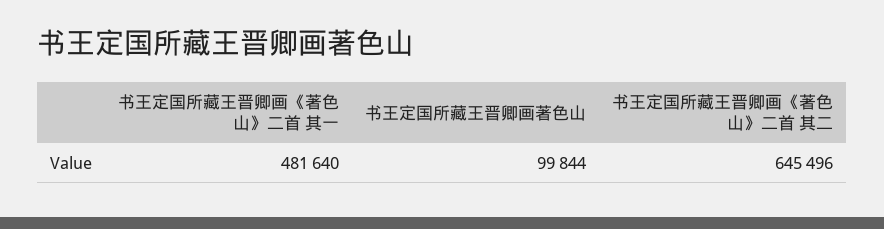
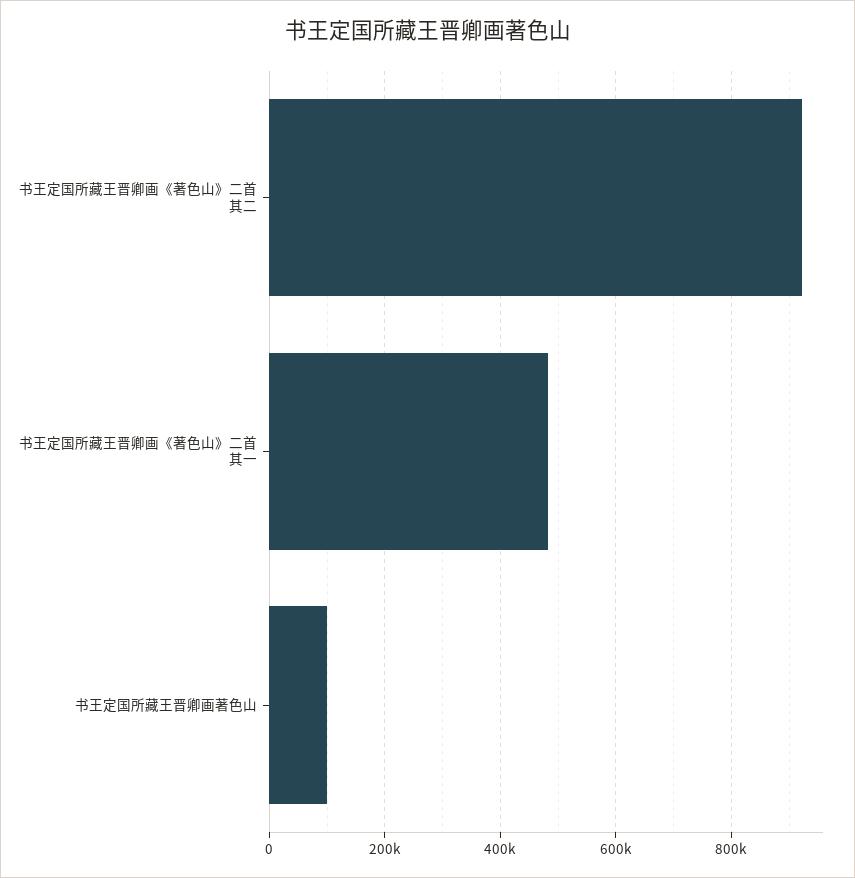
  {
    "书王定国所藏王晋卿画《著色山》二首 其一": 481640,
    "书王定国所藏王晋卿画著色山": 99844,
-   "书王定国所藏王晋卿画《著色山》二首 其二": 645496
+   "书王定国所藏王晋卿画《著色山》二首 其二": 920000
  }

